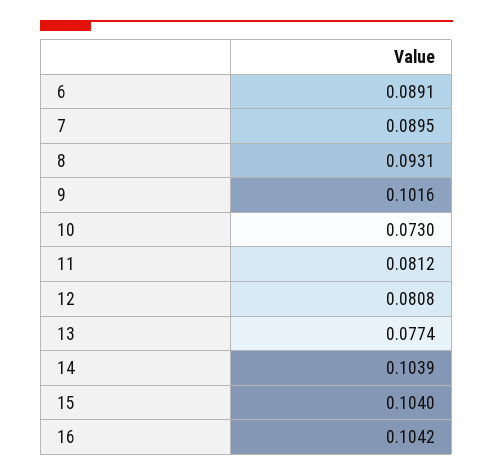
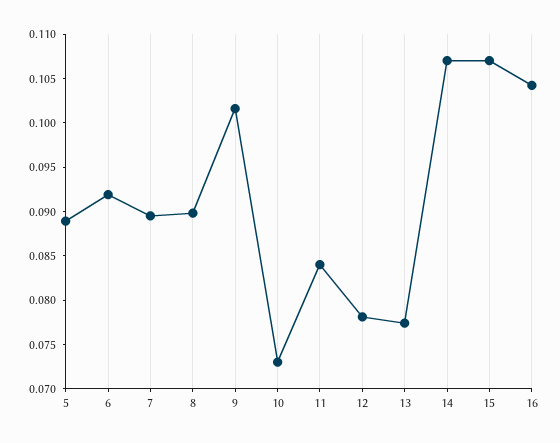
  {
-   "6": 0.0891,
+   "6": 0.092,
    "7": 0.0895,
-   "8": 0.0931,
+   "8": 0.09,
    "9": 0.1016,
    "10": 0.073,
-   "11": 0.0812,
+   "11": 0.084,
-   "12": 0.0808,
+   "12": 0.078,
    "13": 0.0774,
-   "14": 0.1039,
+   "14": 0.107,
-   "15": 0.104,
+   "15": 0.107,
-   "16": 0.1042
+   "16": 0.1042,
+   "5": 0.089
  }

